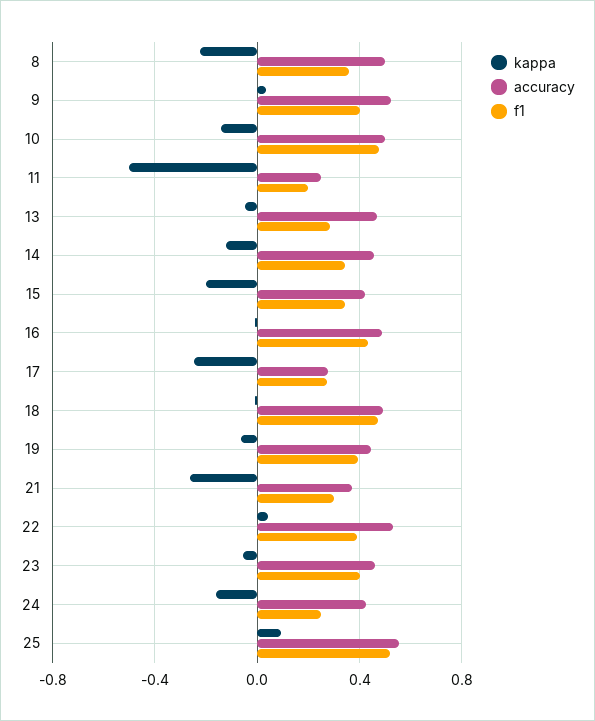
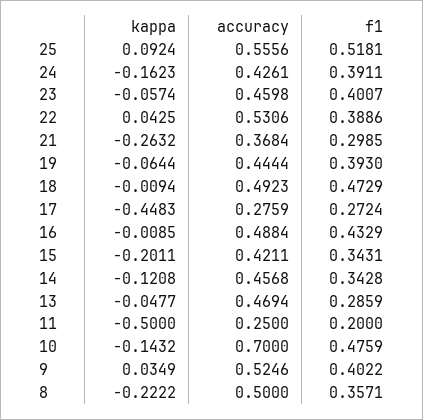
  {
    "kappa": {
      "8": -0.2222,
      "9": 0.0349,
      "10": -0.1432,
      "11": -0.5,
      "13": -0.0477,
      "14": -0.1208,
      "15": -0.2011,
      "16": -0.0085,
-     "17": -0.25,
+     "17": -0.4483,
      "18": -0.0094,
      "19": -0.0644,
      "21": -0.2632,
      "22": 0.0425,
      "23": -0.0574,
      "24": -0.1623,
      "25": 0.0924
    },
    "accuracy": {
      "8": 0.5,
      "9": 0.5246,
-     "10": 0.5,
+     "10": 0.7,
      "11": 0.25,
      "13": 0.4694,
      "14": 0.4568,
      "15": 0.4211,
      "16": 0.4884,
      "17": 0.2759,
      "18": 0.4923,
      "19": 0.4444,
      "21": 0.3684,
      "22": 0.5306,
      "23": 0.4598,
      "24": 0.4261,
      "25": 0.5556
    },
    "f1": {
      "8": 0.3571,
      "9": 0.4022,
      "10": 0.4759,
      "11": 0.2,
      "13": 0.2859,
      "14": 0.3428,
      "15": 0.3431,
      "16": 0.4329,
      "17": 0.2724,
      "18": 0.4729,
      "19": 0.393,
      "21": 0.2985,
      "22": 0.3886,
      "23": 0.4007,
-     "24": 0.25,
+     "24": 0.3911,
      "25": 0.5181
    }
  }

